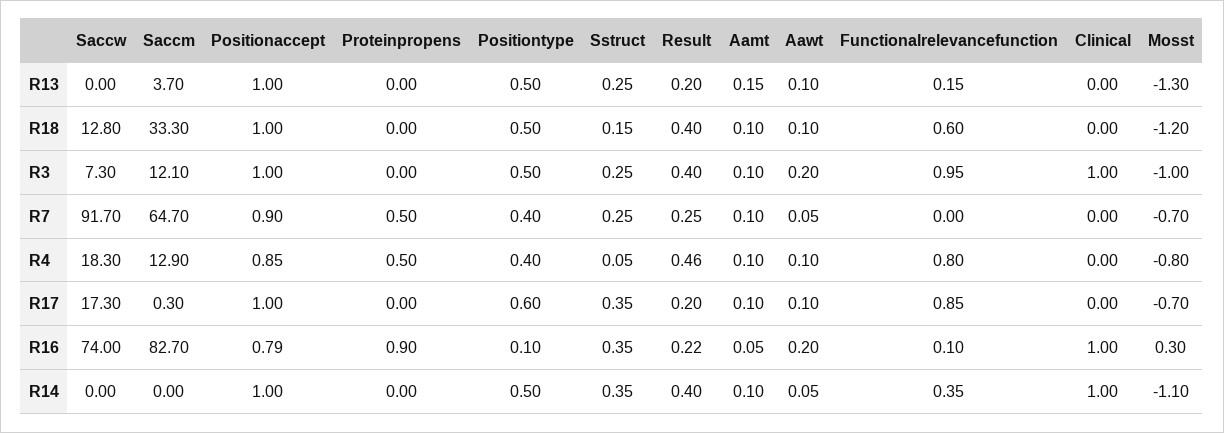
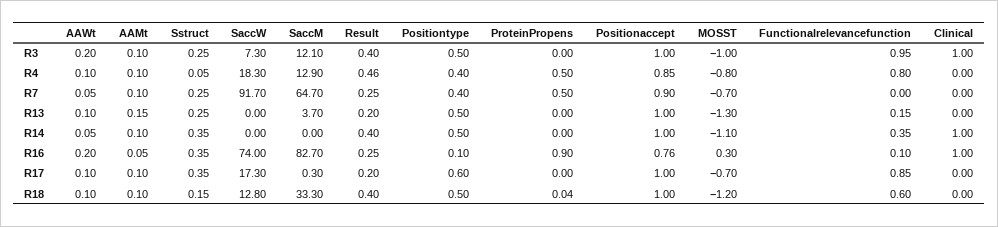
  {
    "Saccw": {
      "R13": 0,
      "R18": 12.8,
      "R3": 7.3,
      "R7": 91.7,
      "R4": 18.3,
      "R17": 17.3,
      "R16": 74,
      "R14": 0
    },
    "Saccm": {
      "R13": 3.7,
      "R18": 33.3,
      "R3": 12.1,
      "R7": 64.7,
      "R4": 12.9,
      "R17": 0.3,
      "R16": 82.7,
      "R14": 0
    },
    "Positionaccept": {
      "R13": 1,
      "R18": 1,
      "R3": 1,
      "R7": 0.9,
      "R4": 0.85,
      "R17": 1,
-     "R16": 0.79,
+     "R16": 0.76,
      "R14": 1
    },
    "Proteinpropens": {
      "R13": 0,
-     "R18": 0,
+     "R18": 0.04,
      "R3": 0,
      "R7": 0.5,
      "R4": 0.5,
      "R17": 0,
      "R16": 0.9,
      "R14": 0
    },
    "Positiontype": {
      "R13": 0.5,
      "R18": 0.5,
      "R3": 0.5,
      "R7": 0.4,
      "R4": 0.4,
      "R17": 0.6,
      "R16": 0.1,
      "R14": 0.5
    },
    "Sstruct": {
      "R13": 0.25,
      "R18": 0.15,
      "R3": 0.25,
      "R7": 0.25,
      "R4": 0.05,
      "R17": 0.35,
      "R16": 0.35,
      "R14": 0.35
    },
    "Result": {
      "R13": 0.2,
      "R18": 0.4,
      "R3": 0.4,
      "R7": 0.25,
      "R4": 0.46,
      "R17": 0.2,
-     "R16": 0.22,
+     "R16": 0.25,
      "R14": 0.4
    },
    "Aamt": {
      "R13": 0.15,
      "R18": 0.1,
      "R3": 0.1,
      "R7": 0.1,
      "R4": 0.1,
      "R17": 0.1,
      "R16": 0.05,
      "R14": 0.1
    },
    "Aawt": {
      "R13": 0.1,
      "R18": 0.1,
      "R3": 0.2,
      "R7": 0.05,
      "R4": 0.1,
      "R17": 0.1,
      "R16": 0.2,
      "R14": 0.05
    },
    "Functionalrelevancefunction": {
      "R13": 0.15,
      "R18": 0.6,
      "R3": 0.95,
      "R7": 0,
      "R4": 0.8,
      "R17": 0.85,
      "R16": 0.1,
      "R14": 0.35
    },
    "Clinical": {
      "R13": 0,
      "R18": 0,
      "R3": 1,
      "R7": 0,
      "R4": 0,
      "R17": 0,
      "R16": 1,
      "R14": 1
    },
    "Mosst": {
      "R13": -1.3,
      "R18": -1.2,
      "R3": -1,
      "R7": -0.7,
      "R4": -0.8,
      "R17": -0.7,
      "R16": 0.3,
      "R14": -1.1
    }
  }

